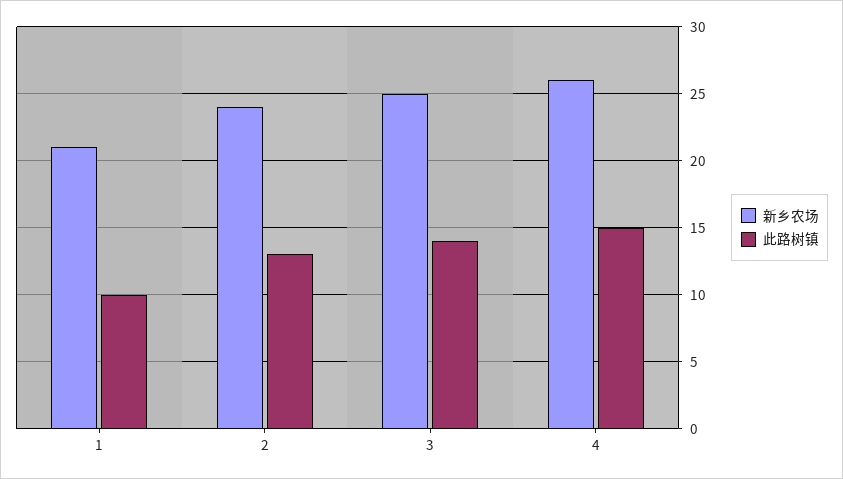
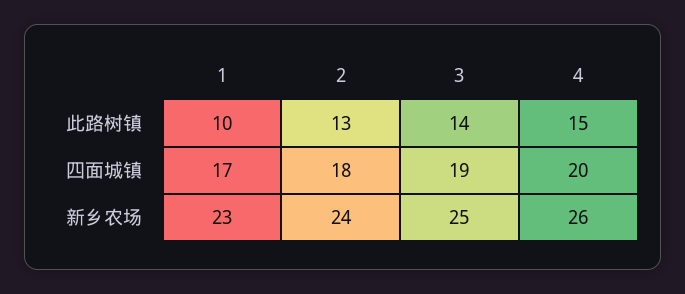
  {
    "新乡农场": {
-     "1": 21,
+     "1": 23,
      "2": 24,
      "3": 25,
      "4": 26
    },
    "此路树镇": {
      "1": 10,
      "2": 13,
      "3": 14,
      "4": 15
-   }
+   },
+   "四面城镇": {
+     "1": 17,
+     "2": 18,
+     "3": 19,
+     "4": 20
+   }
  }

